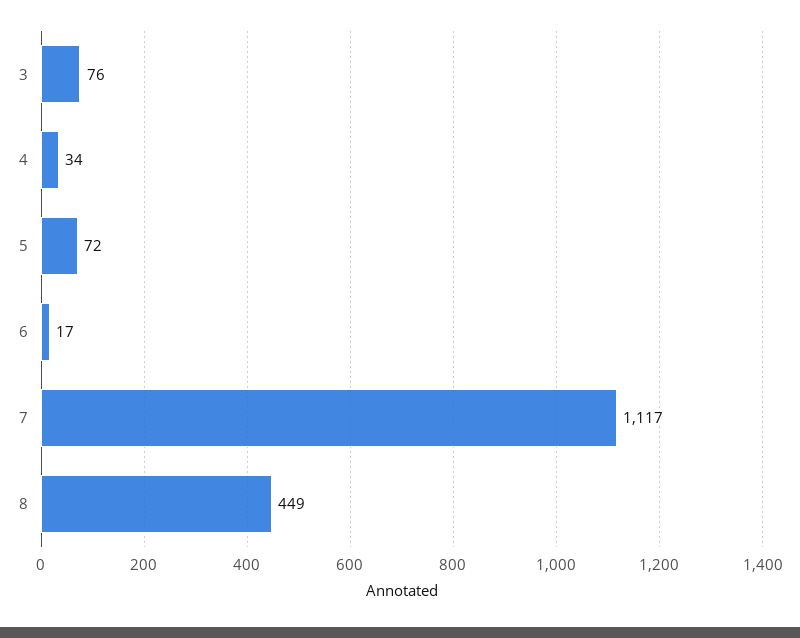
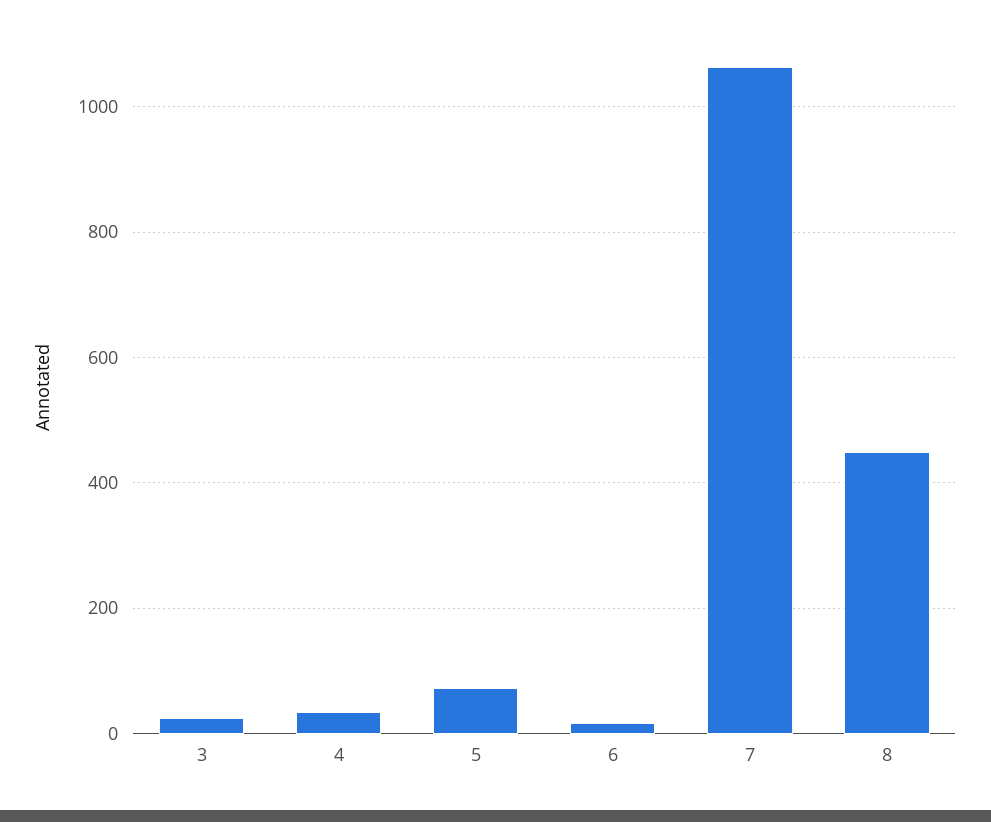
  {
-   "3": 76,
+   "3": 20,
    "4": 34,
    "5": 72,
    "6": 17,
-   "7": 1117,
+   "7": 1060,
    "8": 449
  }

